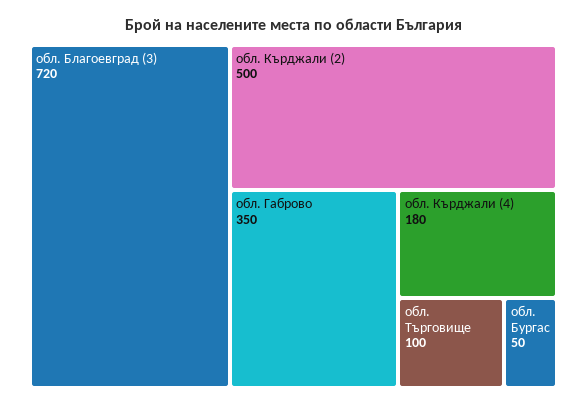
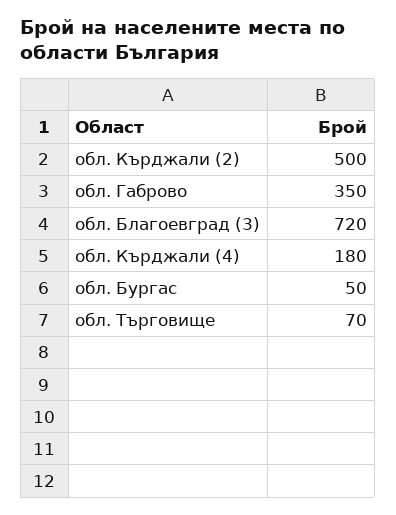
  {
    "обл. Благоевград (3)": 720,
    "обл. Кърджали (2)": 500,
    "обл. Габрово": 350,
    "обл. Кърджали (4)": 180,
-   "обл. Търговище": 100,
+   "обл. Търговище": 70,
    "обл. Бургас": 50
  }

